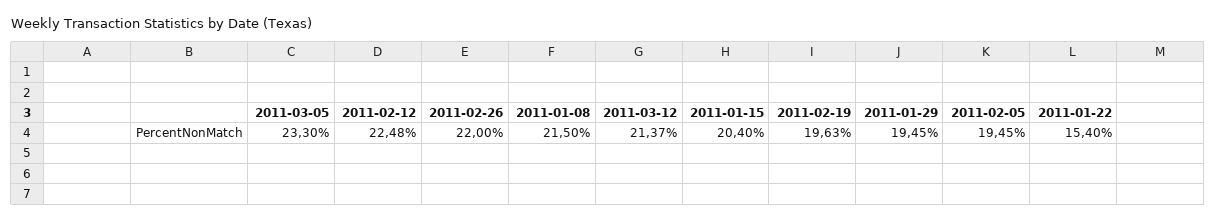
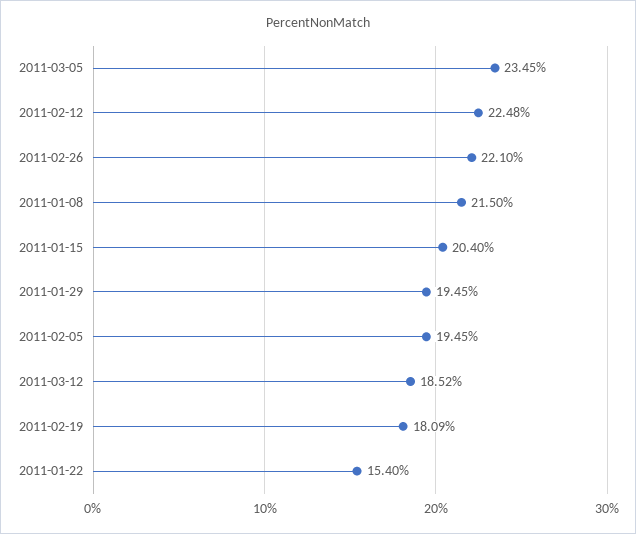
  {
-   "2011-03-05": 23.3,
+   "2011-03-05": 23.45,
    "2011-02-12": 22.48,
-   "2011-02-26": 22,
+   "2011-02-26": 22.1,
    "2011-01-08": 21.5,
-   "2011-03-12": 21.37,
+   "2011-03-12": 18.52,
    "2011-01-15": 20.4,
-   "2011-02-19": 19.63,
+   "2011-02-19": 18.09,
    "2011-01-29": 19.45,
    "2011-02-05": 19.45,
    "2011-01-22": 15.4
  }

